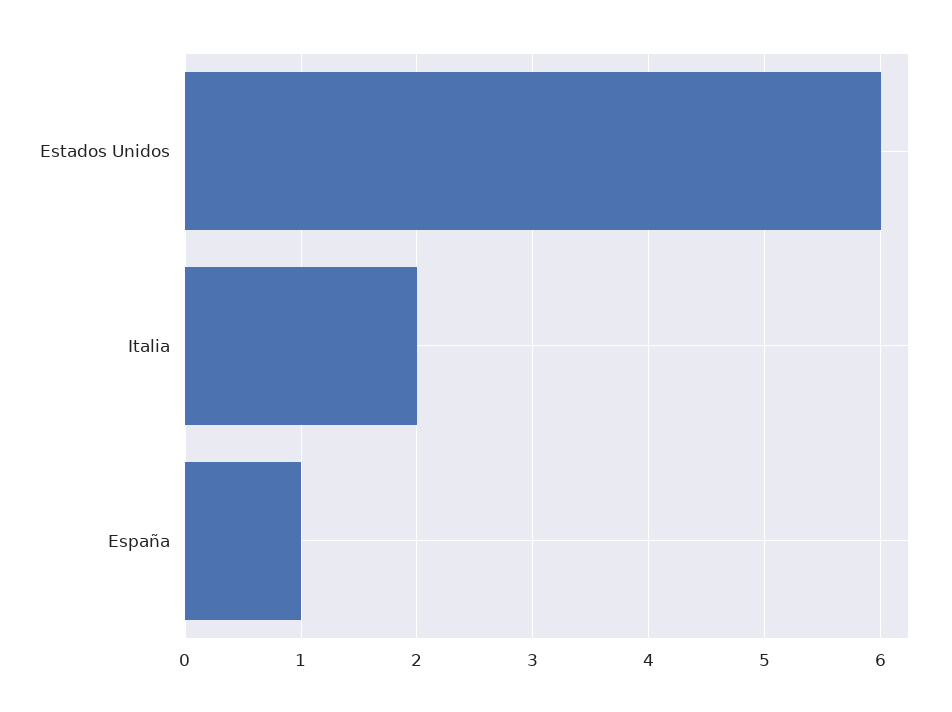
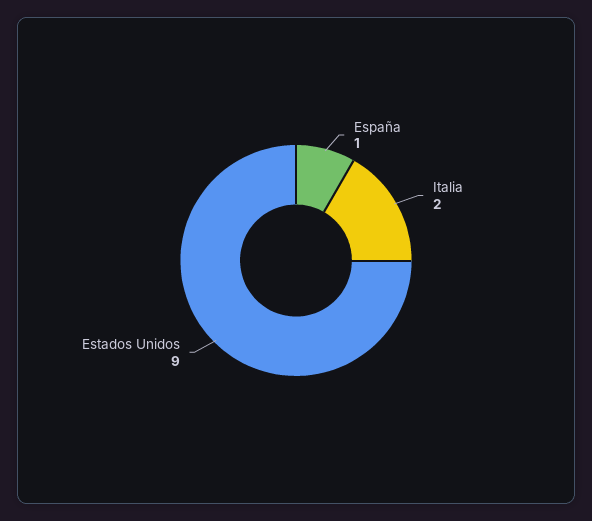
  {
-   "Estados Unidos": 6,
+   "Estados Unidos": 9,
    "Italia": 2,
    "España": 1
  }

